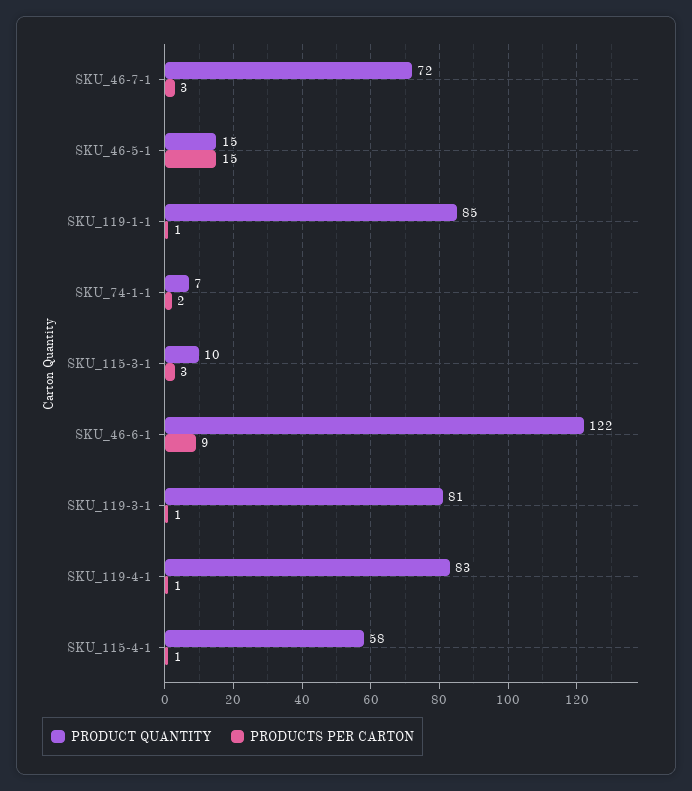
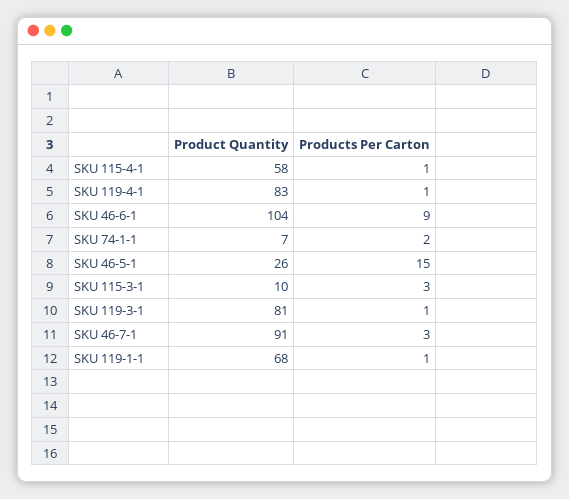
  {
    "PRODUCT QUANTITY": {
-     "SKU_46-7-1": 72,
+     "SKU_46-7-1": 91,
-     "SKU_46-5-1": 15,
+     "SKU_46-5-1": 26,
-     "SKU_119-1-1": 85,
+     "SKU_119-1-1": 68,
      "SKU_74-1-1": 7,
      "SKU_115-3-1": 10,
-     "SKU_46-6-1": 122,
+     "SKU_46-6-1": 104,
      "SKU_119-3-1": 81,
      "SKU_119-4-1": 83,
      "SKU_115-4-1": 58
    },
    "PRODUCTS PER CARTON": {
      "SKU_46-7-1": 3,
      "SKU_46-5-1": 15,
      "SKU_119-1-1": 1,
      "SKU_74-1-1": 2,
      "SKU_115-3-1": 3,
      "SKU_46-6-1": 9,
      "SKU_119-3-1": 1,
      "SKU_119-4-1": 1,
      "SKU_115-4-1": 1
    }
  }

